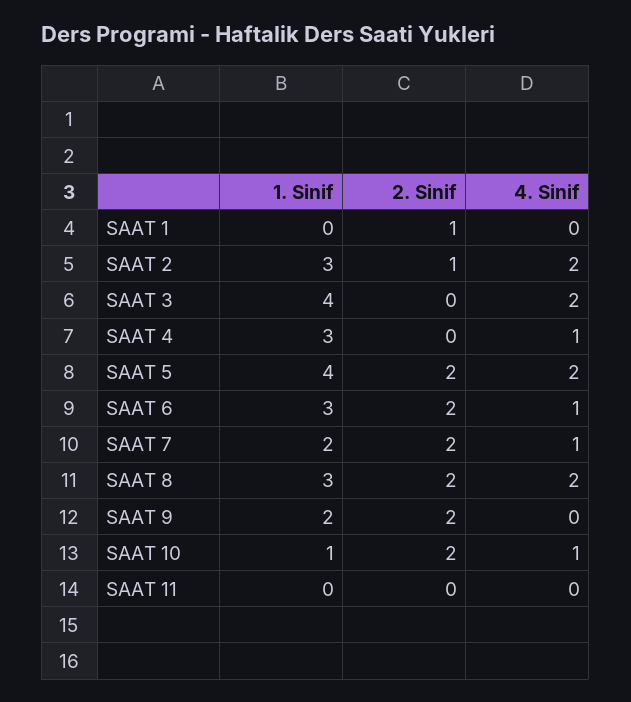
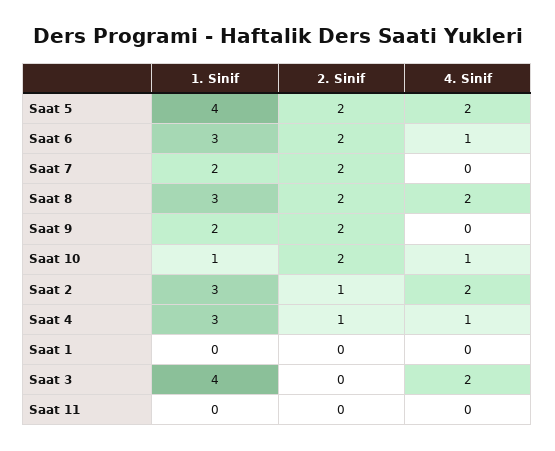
  {
    "1. Sinif": {
      "SAAT 1": 0,
      "SAAT 2": 3,
      "SAAT 3": 4,
      "SAAT 4": 3,
      "SAAT 5": 4,
      "SAAT 6": 3,
      "SAAT 7": 2,
      "SAAT 8": 3,
      "SAAT 9": 2,
      "SAAT 10": 1,
      "SAAT 11": 0
    },
    "2. Sinif": {
-     "SAAT 1": 1,
+     "SAAT 1": 0,
      "SAAT 2": 1,
      "SAAT 3": 0,
-     "SAAT 4": 0,
+     "SAAT 4": 1,
      "SAAT 5": 2,
      "SAAT 6": 2,
      "SAAT 7": 2,
      "SAAT 8": 2,
      "SAAT 9": 2,
      "SAAT 10": 2,
      "SAAT 11": 0
    },
    "4. Sinif": {
      "SAAT 1": 0,
      "SAAT 2": 2,
      "SAAT 3": 2,
      "SAAT 4": 1,
      "SAAT 5": 2,
      "SAAT 6": 1,
-     "SAAT 7": 1,
+     "SAAT 7": 0,
      "SAAT 8": 2,
      "SAAT 9": 0,
      "SAAT 10": 1,
      "SAAT 11": 0
    }
  }

